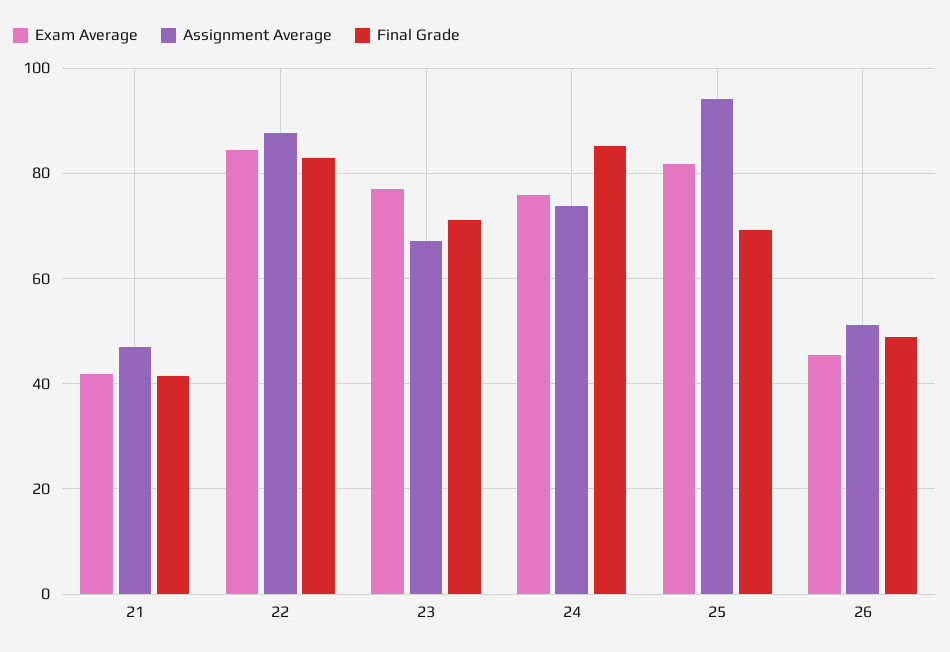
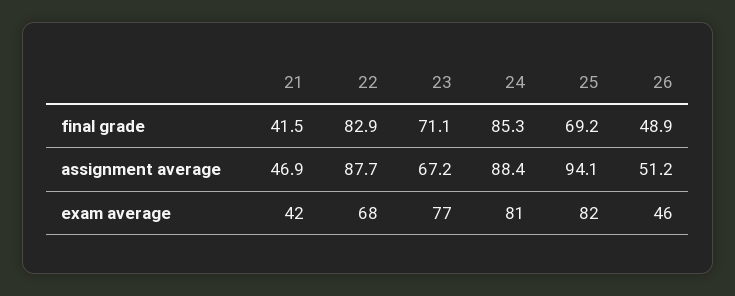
  {
    "Exam Average": {
      "21": 42,
-     "22": 84,
+     "22": 68,
      "23": 77,
-     "24": 76,
+     "24": 81,
      "25": 82,
      "26": 46
    },
    "Assignment Average": {
      "21": 46.9,
      "22": 87.7,
      "23": 67.2,
-     "24": 74,
+     "24": 88.4,
      "25": 94.1,
      "26": 51.2
    },
    "Final Grade": {
      "21": 41.5,
      "22": 82.9,
      "23": 71.1,
      "24": 85.3,
      "25": 69.2,
      "26": 48.9
    }
  }

